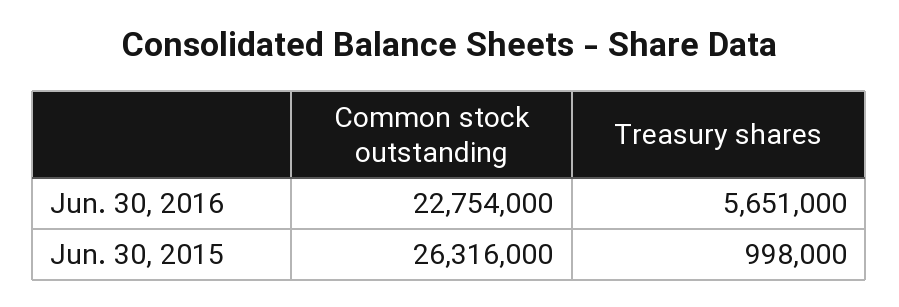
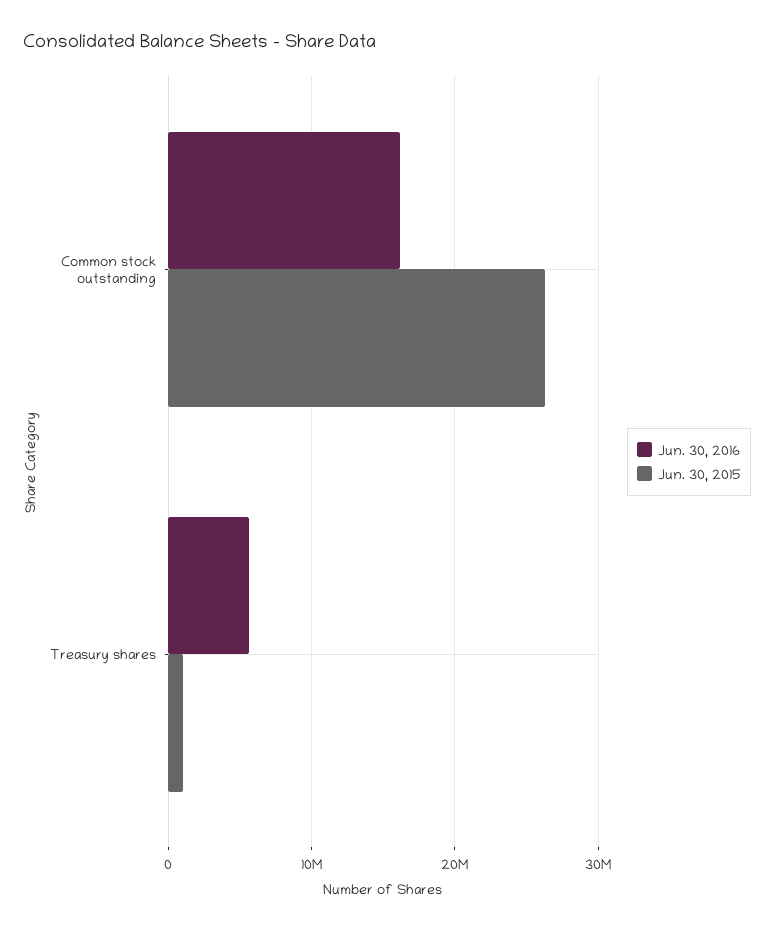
  {
    "Jun. 30, 2016": {
-     "Common stock outstanding": 22754000,
+     "Common stock outstanding": 16000000,
      "Treasury shares": 5651000
    },
    "Jun. 30, 2015": {
      "Common stock outstanding": 26316000,
      "Treasury shares": 998000
    }
  }

